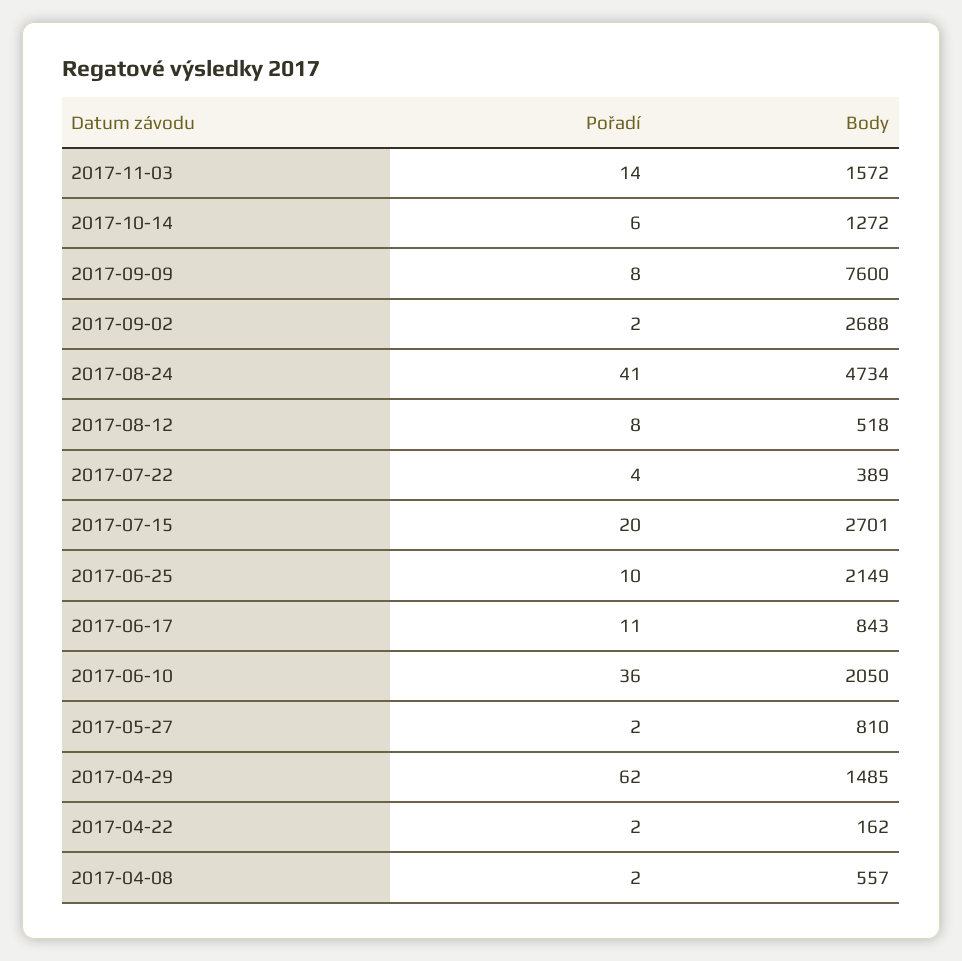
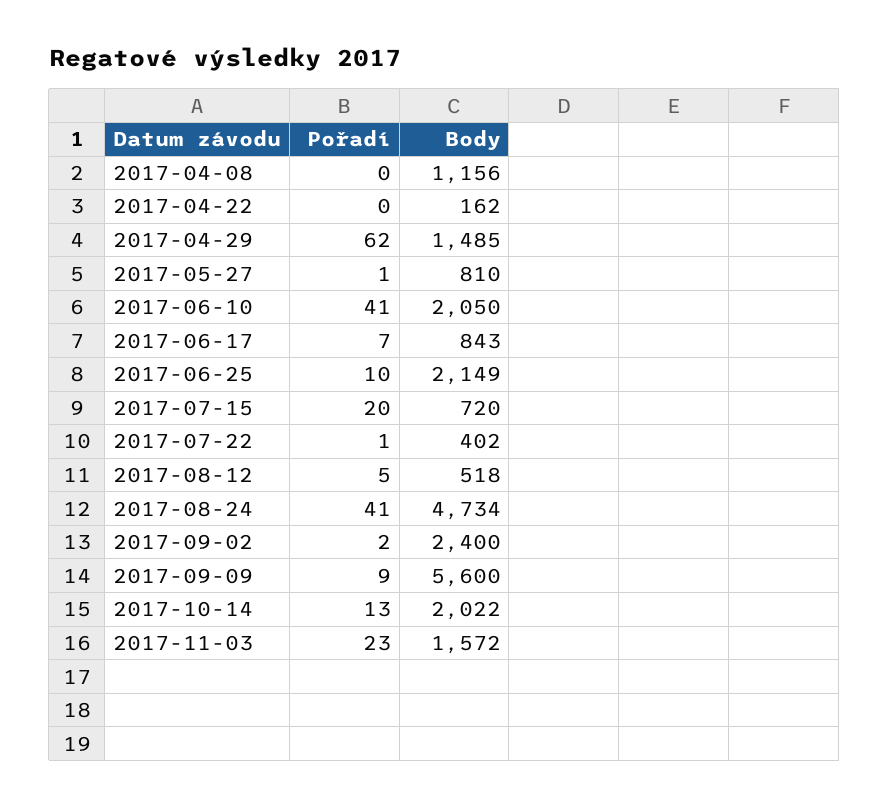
  {
    "Pořadí": {
-     "2017-11-03": 14,
+     "2017-11-03": 23,
-     "2017-10-14": 6,
+     "2017-10-14": 13,
-     "2017-09-09": 8,
+     "2017-09-09": 9,
      "2017-09-02": 2,
      "2017-08-24": 41,
-     "2017-08-12": 8,
+     "2017-08-12": 5,
-     "2017-07-22": 4,
+     "2017-07-22": 1,
      "2017-07-15": 20,
      "2017-06-25": 10,
-     "2017-06-17": 11,
+     "2017-06-17": 7,
-     "2017-06-10": 36,
+     "2017-06-10": 41,
-     "2017-05-27": 2,
+     "2017-05-27": 1,
      "2017-04-29": 62,
-     "2017-04-22": 2,
+     "2017-04-22": 0,
-     "2017-04-08": 2
+     "2017-04-08": 0
    },
    "Body": {
      "2017-11-03": 1572,
-     "2017-10-14": 1272,
+     "2017-10-14": 2022,
-     "2017-09-09": 7600,
+     "2017-09-09": 5600,
-     "2017-09-02": 2688,
+     "2017-09-02": 2400,
      "2017-08-24": 4734,
      "2017-08-12": 518,
-     "2017-07-22": 389,
+     "2017-07-22": 402,
-     "2017-07-15": 2701,
+     "2017-07-15": 720,
      "2017-06-25": 2149,
      "2017-06-17": 843,
      "2017-06-10": 2050,
      "2017-05-27": 810,
      "2017-04-29": 1485,
      "2017-04-22": 162,
-     "2017-04-08": 557
+     "2017-04-08": 1156
    }
  }

